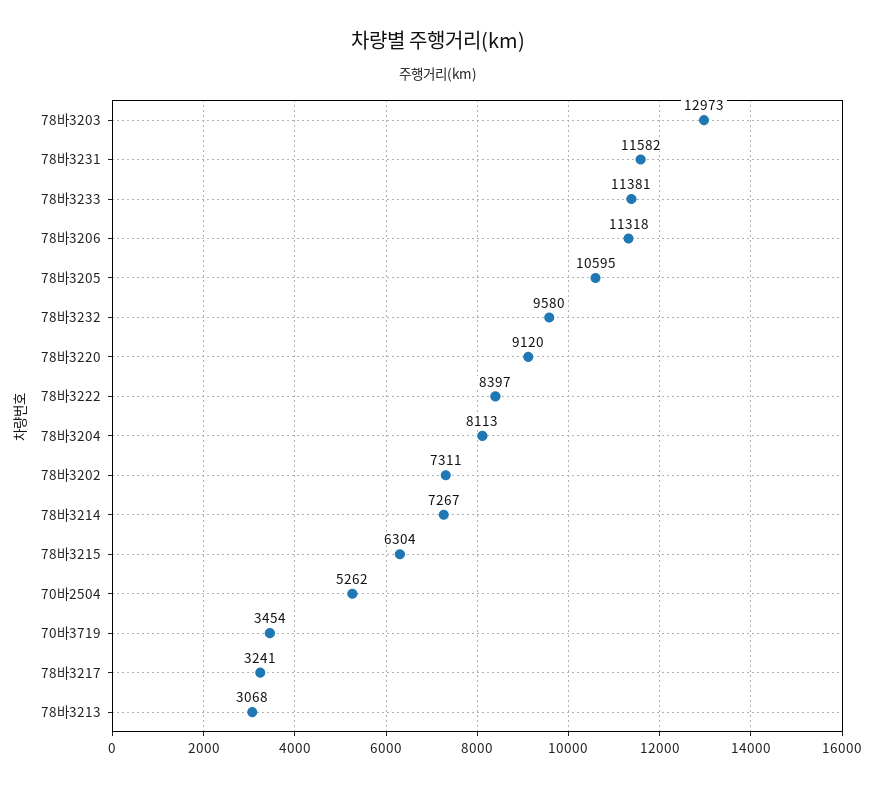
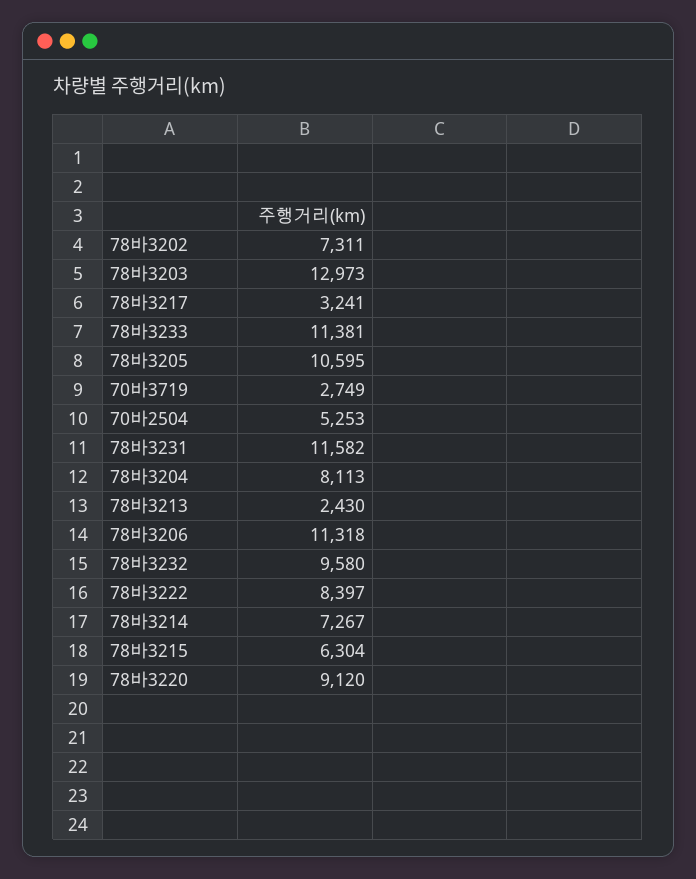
  {
    "78바3203": 12973,
    "78바3231": 11582,
    "78바3233": 11381,
    "78바3206": 11318,
    "78바3205": 10595,
    "78바3232": 9580,
    "78바3220": 9120,
    "78바3222": 8397,
    "78바3204": 8113,
    "78바3202": 7311,
    "78바3214": 7267,
    "78바3215": 6304,
-   "70바2504": 5262,
+   "70바2504": 5253,
-   "70바3719": 3454,
+   "70바3719": 2749,
    "78바3217": 3241,
-   "78바3213": 3068
+   "78바3213": 2430
  }

